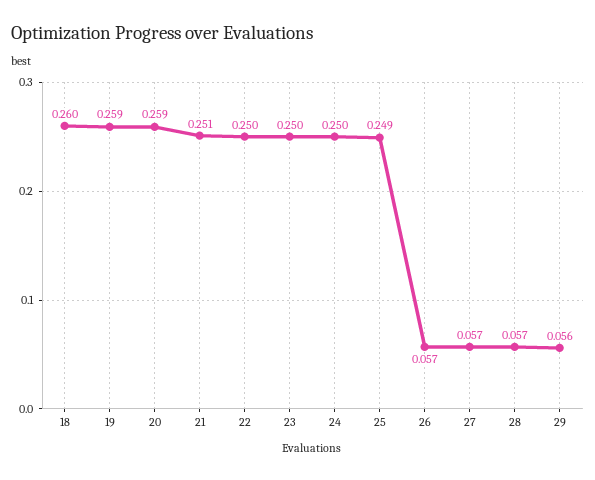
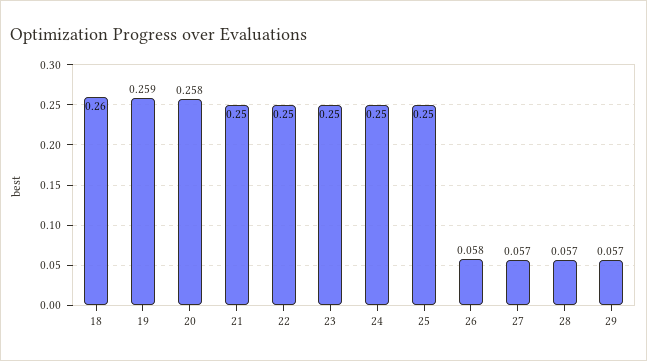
  {
    "18": 0.26,
    "19": 0.259,
-   "20": 0.259,
+   "20": 0.258,
-   "21": 0.251,
+   "21": 0.25,
    "22": 0.25,
    "23": 0.25,
    "24": 0.25,
-   "25": 0.249,
+   "25": 0.25,
-   "26": 0.057,
+   "26": 0.058,
    "27": 0.057,
    "28": 0.057,
-   "29": 0.056
+   "29": 0.057
  }

